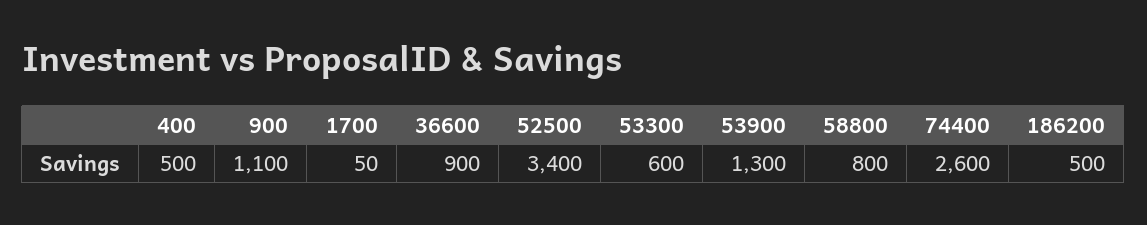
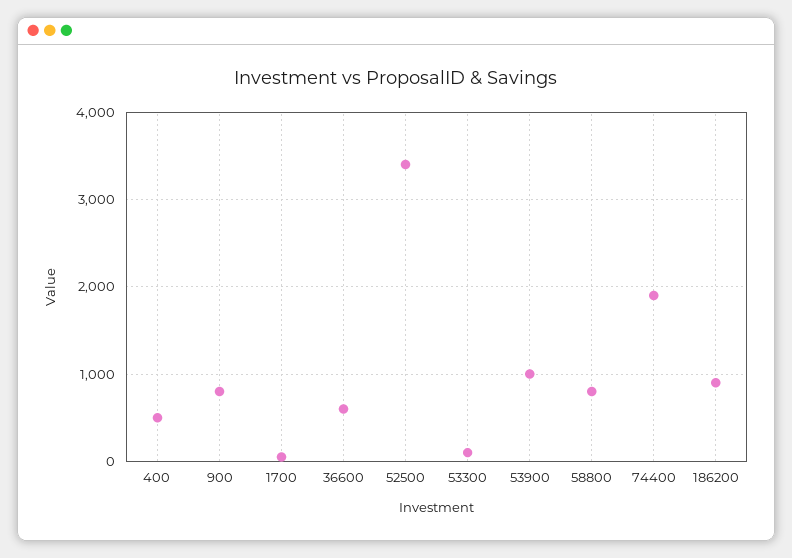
  {
    "400": 500,
-   "900": 1100,
+   "900": 800,
    "1700": 50,
-   "36600": 900,
+   "36600": 600,
    "52500": 3400,
-   "53300": 600,
+   "53300": 100,
-   "53900": 1300,
+   "53900": 1000,
    "58800": 800,
-   "74400": 2600,
+   "74400": 1900,
-   "186200": 500
+   "186200": 900
  }

